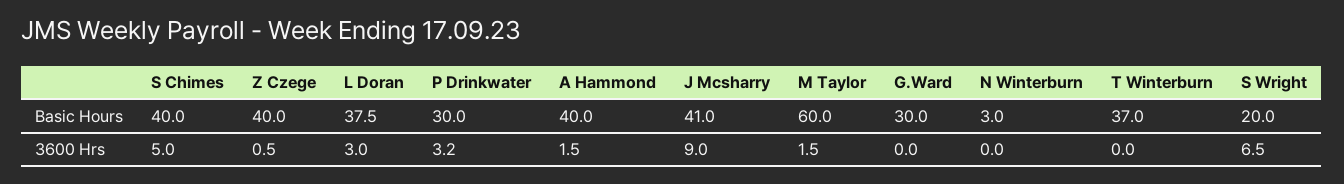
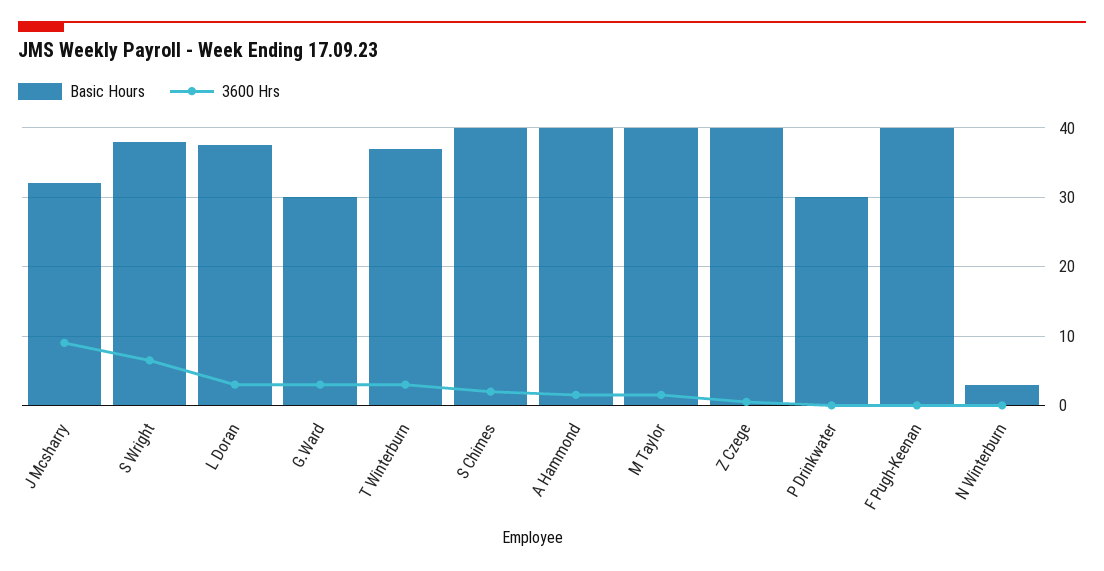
  {
    "Basic Hours": {
      "S Chimes": 40,
      "Z Czege": 40,
      "L Doran": 37.5,
      "P Drinkwater": 30,
      "A Hammond": 40,
-     "J Mcsharry": 41,
+     "J Mcsharry": 32,
-     "M Taylor": 60,
+     "M Taylor": 40,
      "G.Ward": 30,
      "N Winterburn": 3,
      "T Winterburn": 37,
-     "S Wright": 20
+     "S Wright": 38,
+     "F Pugh-Keenan": 40
    },
    "3600 Hrs": {
-     "S Chimes": 5,
+     "S Chimes": 2,
      "Z Czege": 0.5,
      "L Doran": 3,
-     "P Drinkwater": 3.2,
+     "P Drinkwater": 0,
      "A Hammond": 1.5,
      "J Mcsharry": 9,
      "M Taylor": 1.5,
-     "G.Ward": 0,
+     "G.Ward": 3,
      "N Winterburn": 0,
-     "T Winterburn": 0,
+     "T Winterburn": 3,
-     "S Wright": 6.5
+     "S Wright": 6.5,
+     "F Pugh-Keenan": 0
    }
  }

